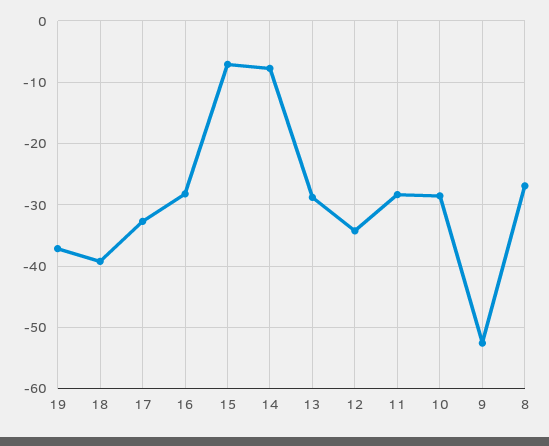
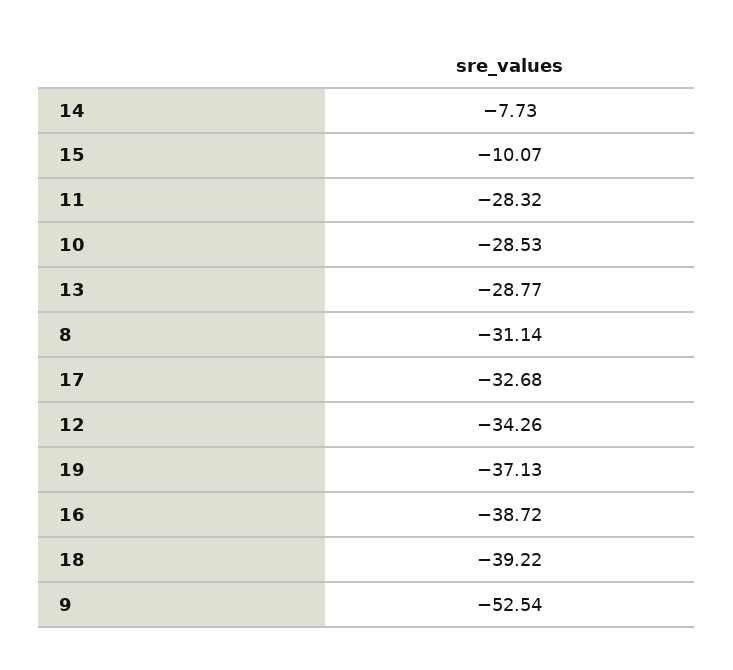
  {
    "19": -37.13,
    "18": -39.22,
    "17": -32.68,
-   "16": -28,
+   "16": -38.72,
-   "15": -7,
+   "15": -10.07,
    "14": -7.73,
    "13": -28.77,
    "12": -34.26,
    "11": -28.32,
    "10": -28.53,
    "9": -52.54,
-   "8": -27
+   "8": -31.14
  }

